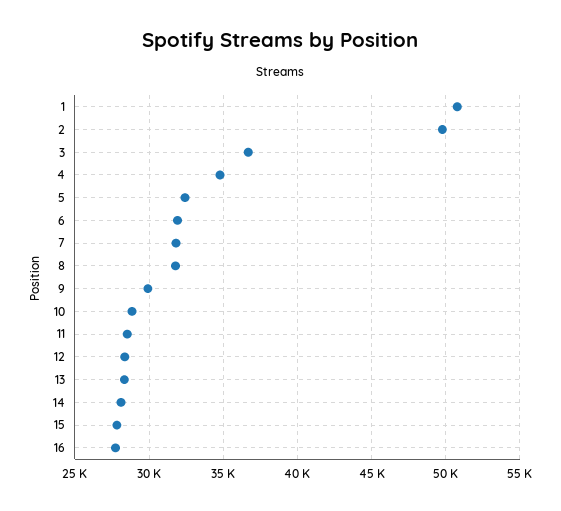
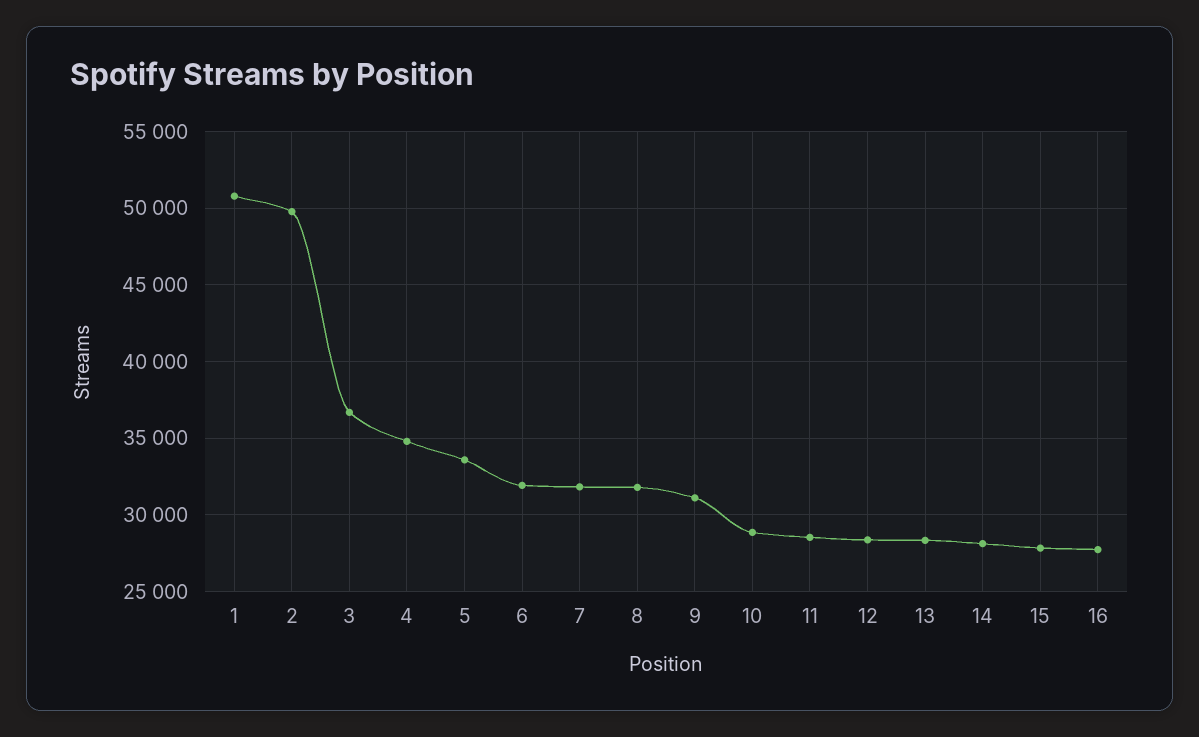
  {
    "1": 51000,
    "2": 50000,
    "3": 36500,
    "4": 35000,
-   "5": 32500,
+   "5": 33500,
    "6": 32000,
    "7": 32000,
    "8": 32000,
-   "9": 30000,
+   "9": 31000,
    "10": 29000,
    "11": 28500,
    "12": 28500,
    "13": 28500,
    "14": 28000,
    "15": 28000,
    "16": 27500
  }

